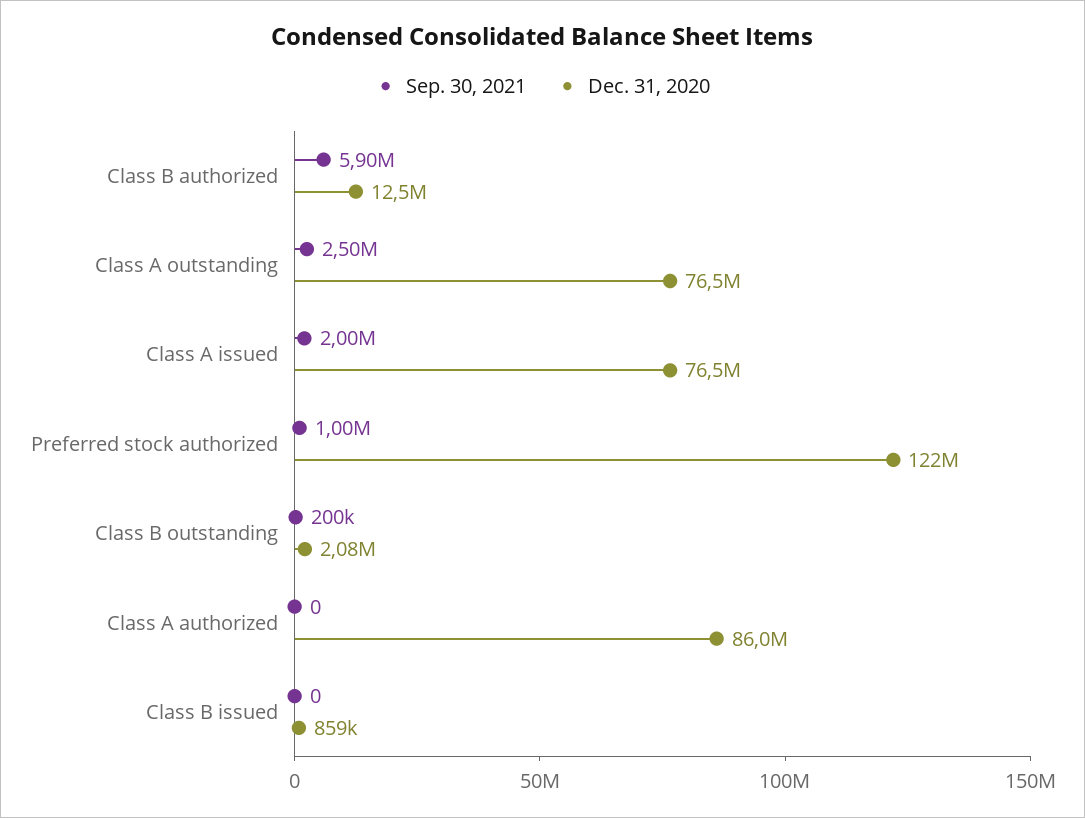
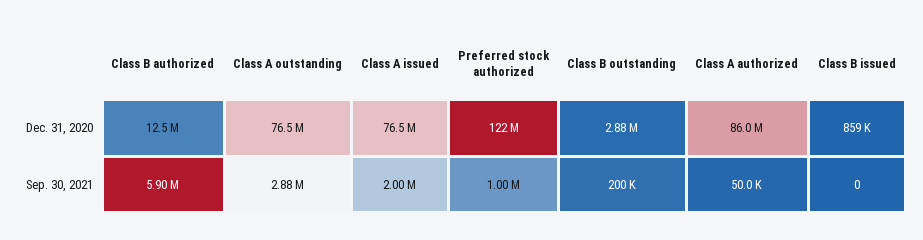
  {
    "Sep. 30, 2021": {
      "Class B authorized": 5900000,
-     "Class A outstanding": 2500000,
+     "Class A outstanding": 2880000,
      "Class A issued": 2000000,
      "Preferred stock authorized": 1000000,
      "Class B outstanding": 200000,
-     "Class A authorized": 0,
+     "Class A authorized": 50000,
      "Class B issued": 0
    },
    "Dec. 31, 2020": {
      "Class B authorized": 12500000,
      "Class A outstanding": 76500000,
      "Class A issued": 76500000,
      "Preferred stock authorized": 122000000,
-     "Class B outstanding": 2080000,
+     "Class B outstanding": 2880000,
      "Class A authorized": 86000000,
      "Class B issued": 859000
    }
  }

